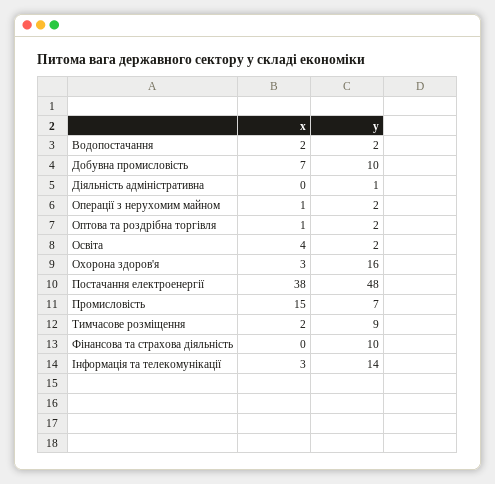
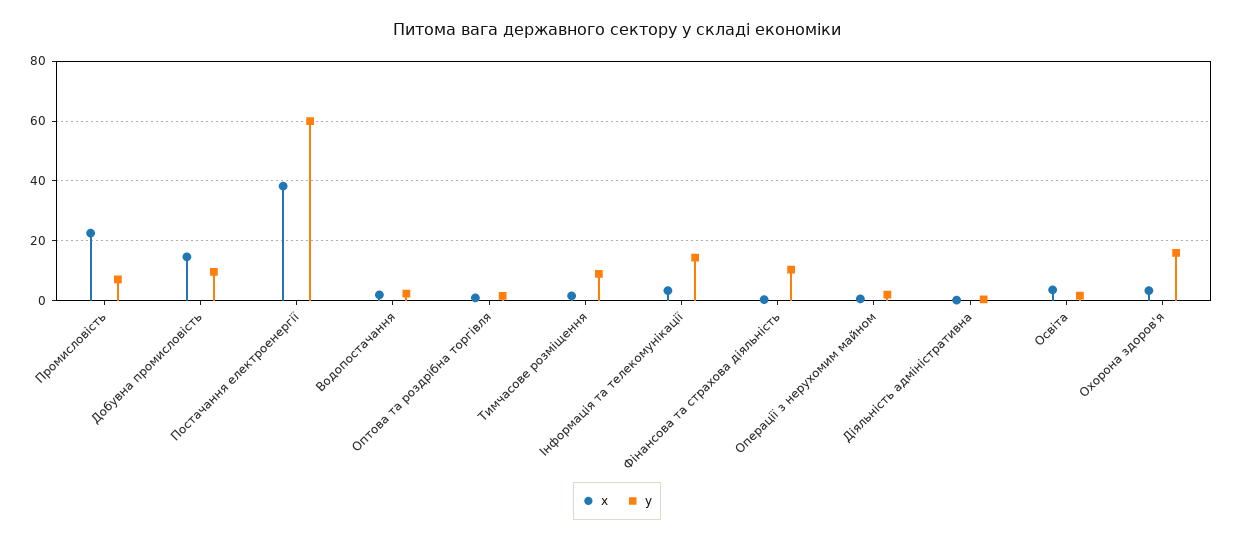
  {
    "x": {
      "Водопостачання": 2,
-     "Добувна промисловість": 7,
+     "Добувна промисловість": 15,
      "Діяльність адміністративна": 0,
      "Операції з нерухомим майном": 1,
      "Оптова та роздрібна торгівля": 1,
      "Освіта": 4,
      "Охорона здоров'я": 3,
      "Постачання електроенергії": 38,
-     "Промисловість": 15,
+     "Промисловість": 22.5,
      "Тимчасове розміщення": 2,
      "Фінансова та страхова діяльність": 0,
      "Інформація та телекомунікації": 3
    },
    "y": {
      "Водопостачання": 2,
      "Добувна промисловість": 10,
      "Діяльність адміністративна": 1,
      "Операції з нерухомим майном": 2,
      "Оптова та роздрібна торгівля": 2,
      "Освіта": 2,
      "Охорона здоров'я": 16,
-     "Постачання електроенергії": 48,
+     "Постачання електроенергії": 60,
      "Промисловість": 7,
      "Тимчасове розміщення": 9,
      "Фінансова та страхова діяльність": 10,
      "Інформація та телекомунікації": 14
    }
  }

